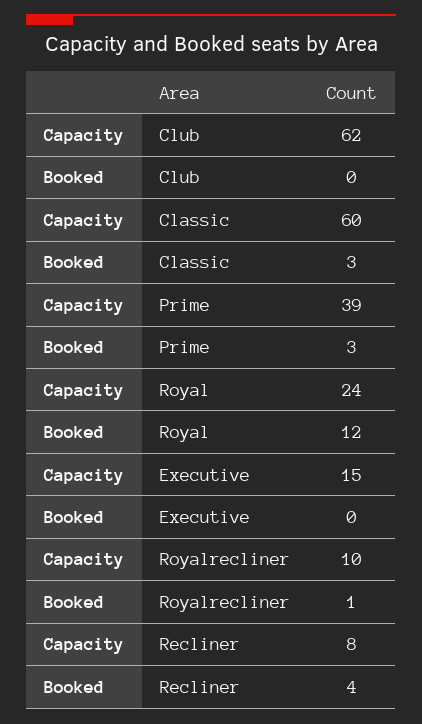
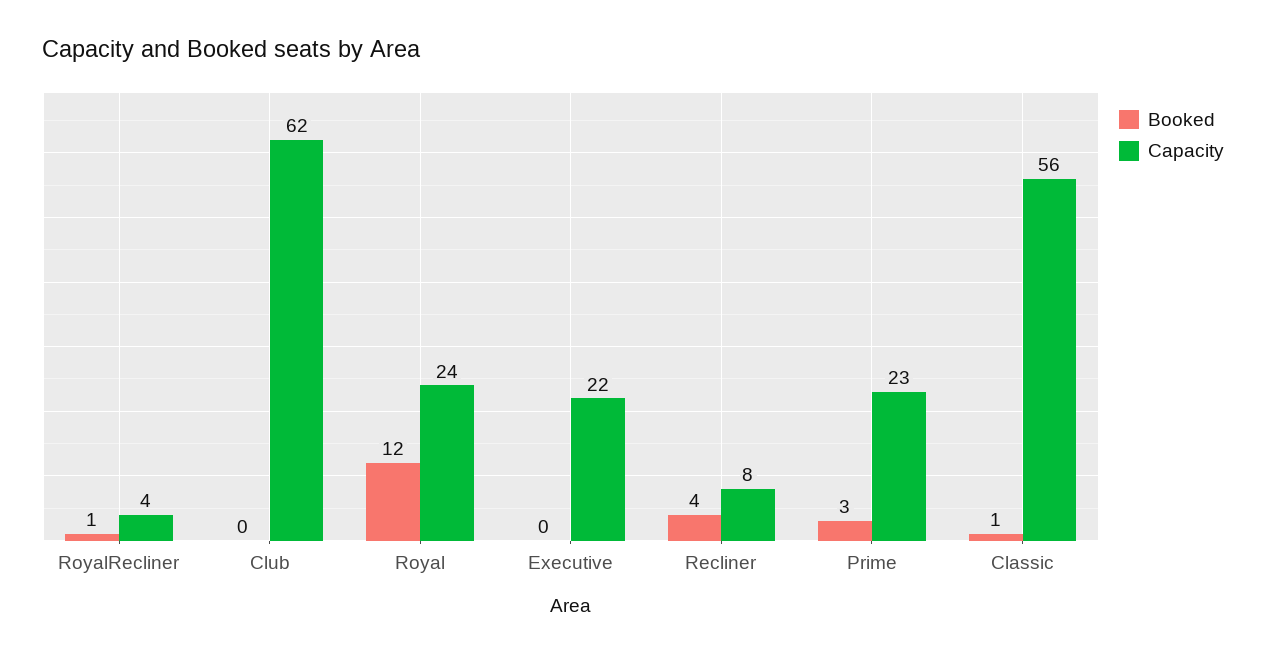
  {
    "Capacity": {
      "Club": 62,
-     "Classic": 60,
+     "Classic": 56,
-     "Prime": 39,
+     "Prime": 23,
      "Royal": 24,
-     "Executive": 15,
+     "Executive": 22,
-     "Royalrecliner": 10,
+     "Royalrecliner": 4,
      "Recliner": 8
    },
    "Booked": {
      "Club": 0,
-     "Classic": 3,
+     "Classic": 1,
      "Prime": 3,
      "Royal": 12,
      "Executive": 0,
      "Royalrecliner": 1,
      "Recliner": 4
    }
  }

